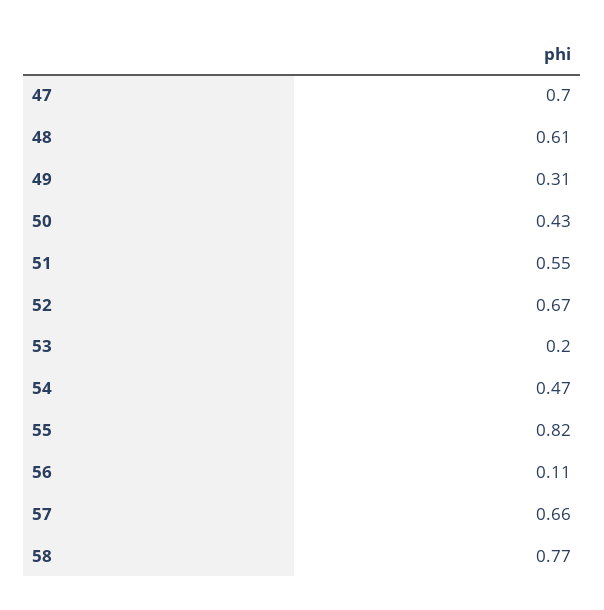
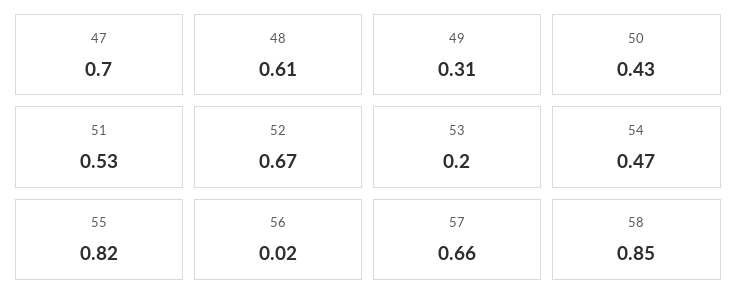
  {
    "47": 0.7,
    "48": 0.61,
    "49": 0.31,
    "50": 0.43,
-   "51": 0.55,
+   "51": 0.53,
    "52": 0.67,
    "53": 0.2,
    "54": 0.47,
    "55": 0.82,
-   "56": 0.11,
+   "56": 0.02,
    "57": 0.66,
-   "58": 0.77
+   "58": 0.85
  }

